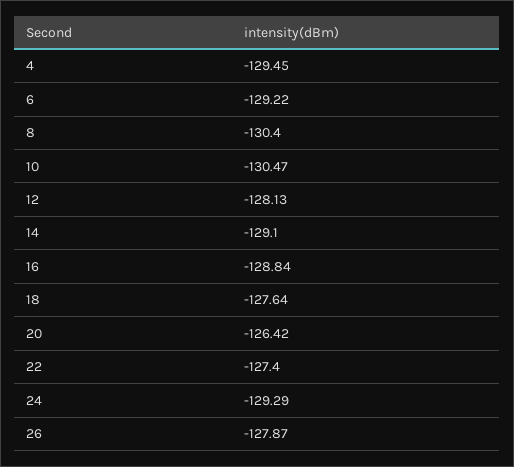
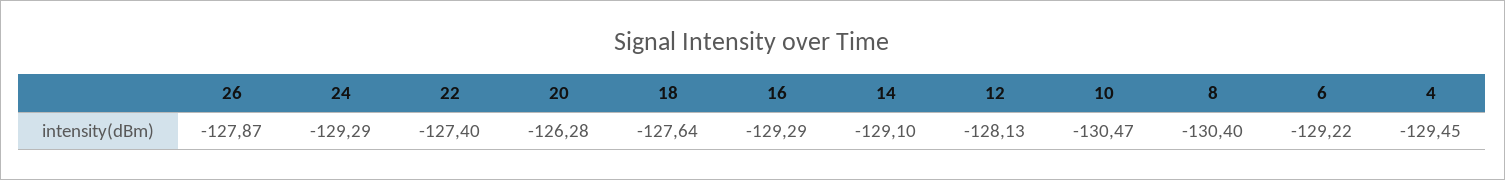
  {
    "4": -129.45,
    "6": -129.22,
    "8": -130.4,
    "10": -130.47,
    "12": -128.13,
    "14": -129.1,
-   "16": -128.84,
+   "16": -129.29,
    "18": -127.64,
-   "20": -126.42,
+   "20": -126.28,
    "22": -127.4,
    "24": -129.29,
    "26": -127.87
  }

